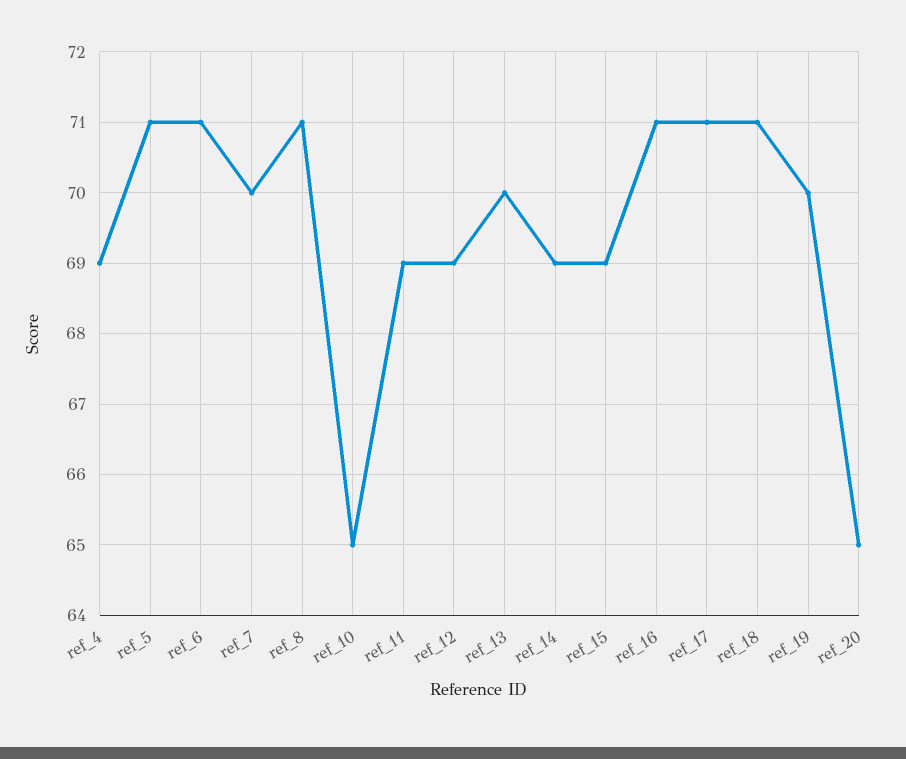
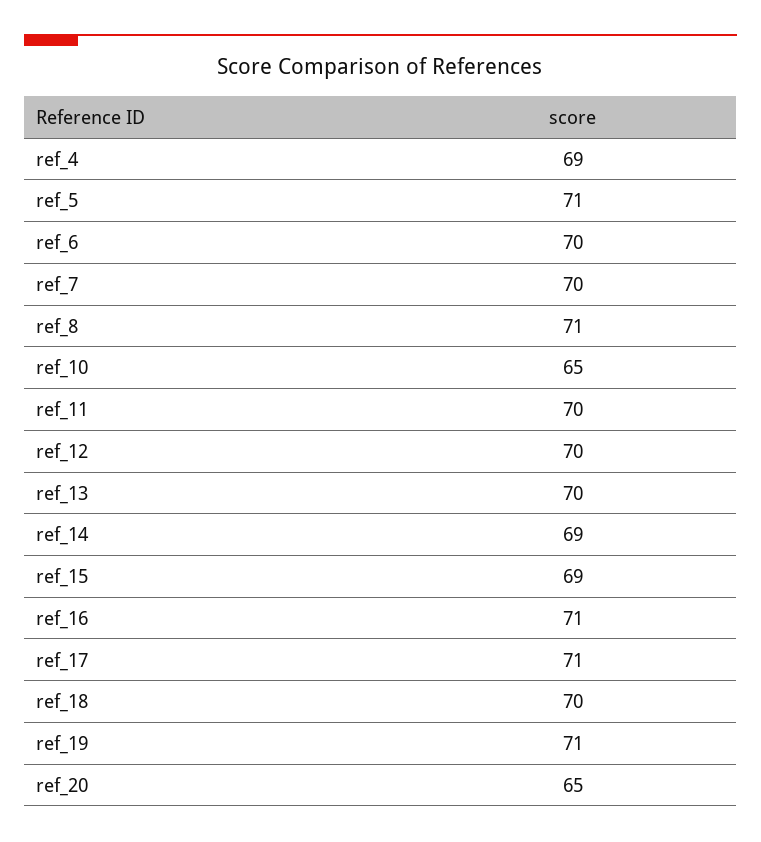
  {
    "ref_4": 69,
    "ref_5": 71,
-   "ref_6": 71,
+   "ref_6": 70,
    "ref_7": 70,
    "ref_8": 71,
    "ref_10": 65,
-   "ref_11": 69,
+   "ref_11": 70,
-   "ref_12": 69,
+   "ref_12": 70,
    "ref_13": 70,
    "ref_14": 69,
    "ref_15": 69,
    "ref_16": 71,
    "ref_17": 71,
-   "ref_18": 71,
+   "ref_18": 70,
-   "ref_19": 70,
+   "ref_19": 71,
    "ref_20": 65
  }

